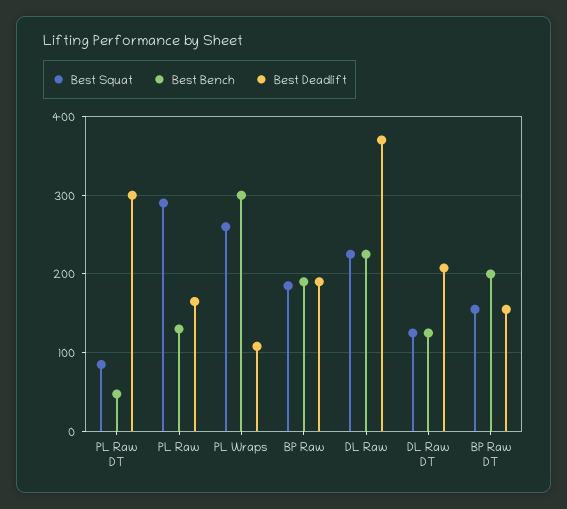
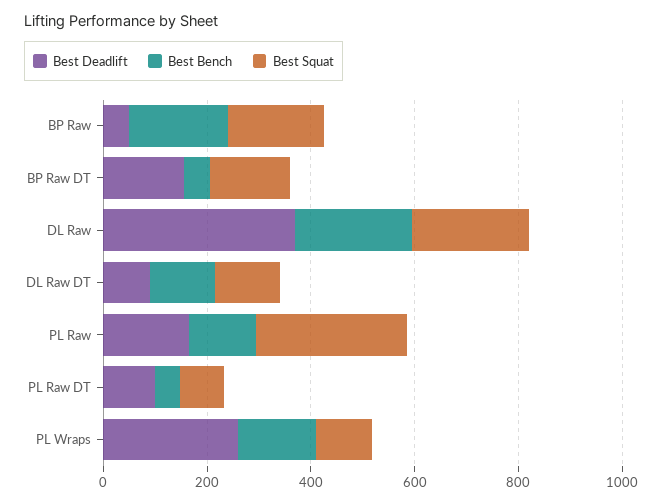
  {
    "Best Squat": {
      "PL Raw DT": 90,
      "PL Raw": 290,
-     "PL Wraps": 260,
+     "PL Wraps": 100,
      "BP Raw": 190,
      "DL Raw": 230,
      "DL Raw DT": 130,
      "BP Raw DT": 160
    },
    "Best Bench": {
      "PL Raw DT": 50,
      "PL Raw": 130,
-     "PL Wraps": 300,
+     "PL Wraps": 150,
      "BP Raw": 190,
      "DL Raw": 230,
      "DL Raw DT": 130,
-     "BP Raw DT": 200
+     "BP Raw DT": 50
    },
    "Best Deadlift": {
-     "PL Raw DT": 300,
+     "PL Raw DT": 100,
      "PL Raw": 170,
-     "PL Wraps": 110,
+     "PL Wraps": 250,
-     "BP Raw": 190,
+     "BP Raw": 50,
      "DL Raw": 370,
-     "DL Raw DT": 210,
+     "DL Raw DT": 100,
      "BP Raw DT": 160
    }
  }

